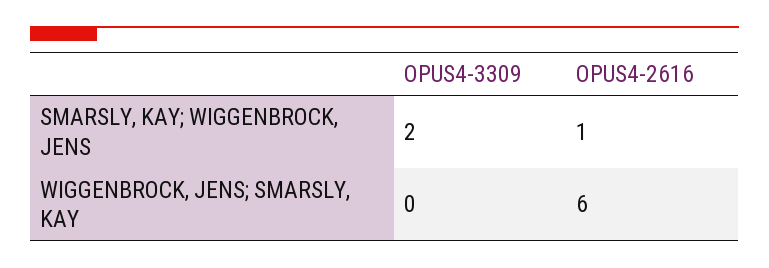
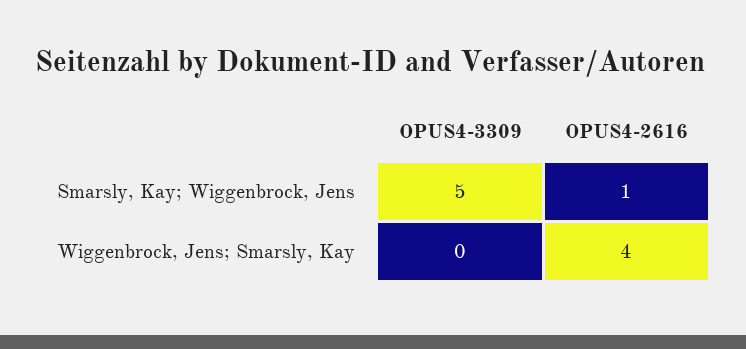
  {
    "OPUS4-3309": {
-     "SMARSLY, KAY; WIGGENBROCK, JENS": 2,
+     "SMARSLY, KAY; WIGGENBROCK, JENS": 5,
      "WIGGENBROCK, JENS; SMARSLY, KAY": 0
    },
    "OPUS4-2616": {
      "SMARSLY, KAY; WIGGENBROCK, JENS": 1,
-     "WIGGENBROCK, JENS; SMARSLY, KAY": 6
+     "WIGGENBROCK, JENS; SMARSLY, KAY": 4
    }
  }

